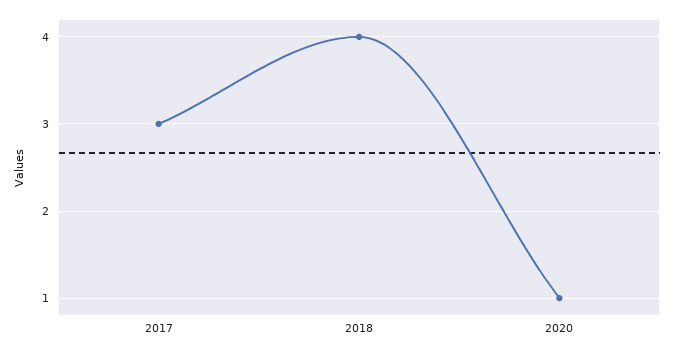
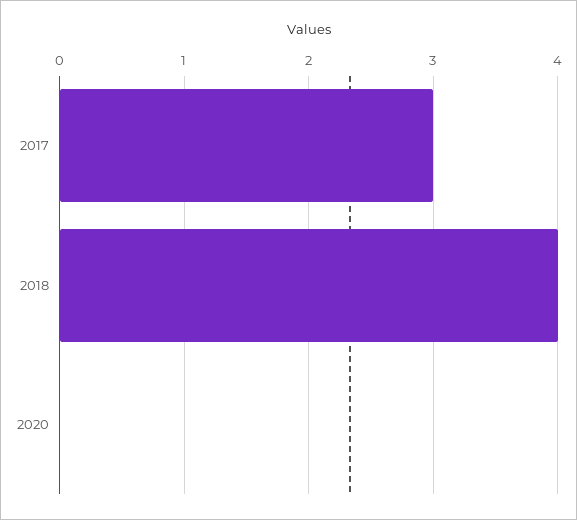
  {
    "2017": 3,
    "2018": 4,
-   "2020": 1
+   "2020": 0
  }

